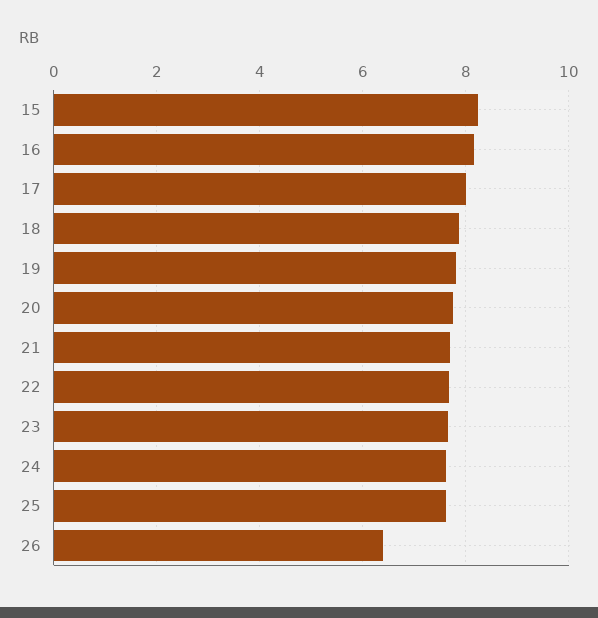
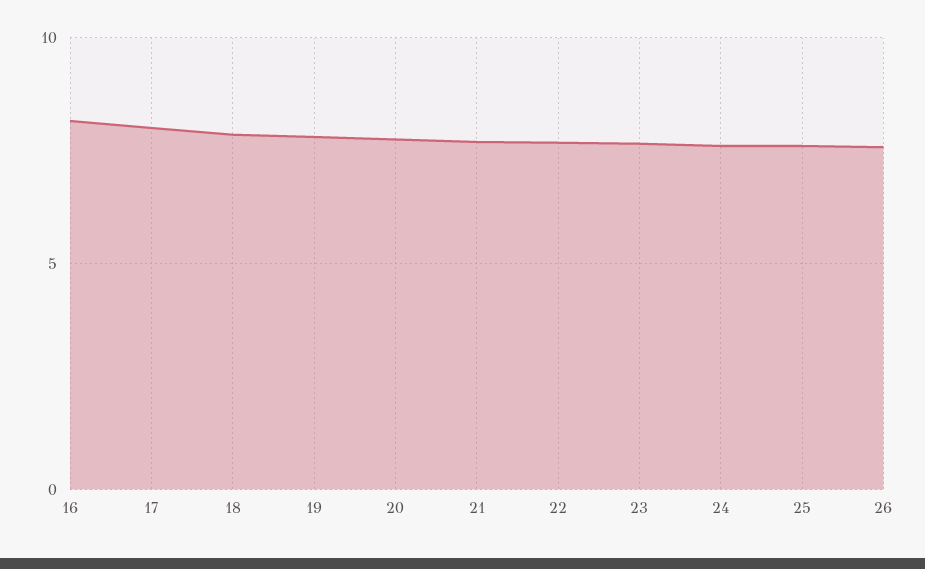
  {
-   "15": 8.2,
    "16": 8.2,
    "17": 8,
    "18": 7.8,
    "19": 7.8,
    "20": 7.8,
    "21": 7.8,
    "22": 7.6,
    "23": 7.6,
    "24": 7.6,
    "25": 7.6,
-   "26": 6.4
+   "26": 7.5
  }

